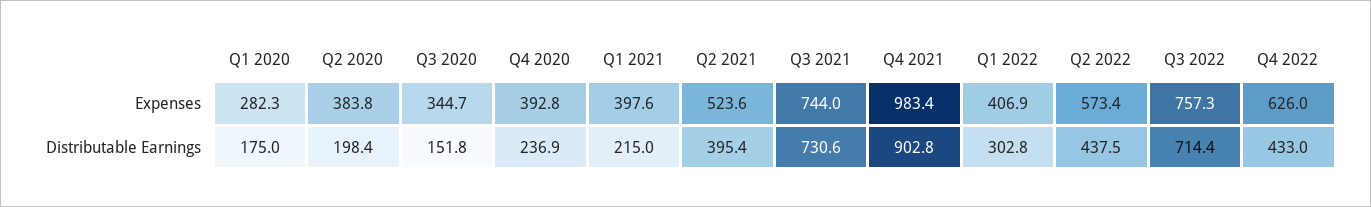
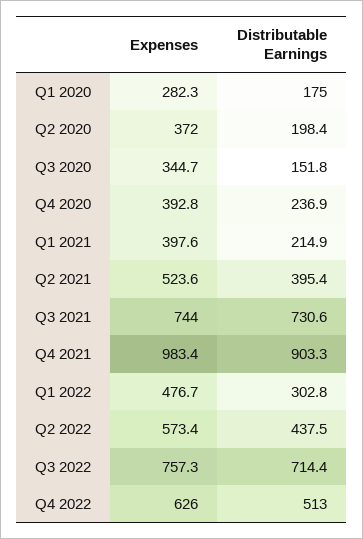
  {
    "Q1 2020": {
      "Expenses": 282.3,
      "Distributable Earnings": 175
    },
    "Q2 2020": {
-     "Expenses": 383.8,
+     "Expenses": 372,
      "Distributable Earnings": 198.4
    },
    "Q3 2020": {
      "Expenses": 344.7,
      "Distributable Earnings": 151.8
    },
    "Q4 2020": {
      "Expenses": 392.8,
      "Distributable Earnings": 236.9
    },
    "Q1 2021": {
      "Expenses": 397.6,
-     "Distributable Earnings": 215
+     "Distributable Earnings": 214.9
    },
    "Q2 2021": {
      "Expenses": 523.6,
      "Distributable Earnings": 395.4
    },
    "Q3 2021": {
      "Expenses": 744,
      "Distributable Earnings": 730.6
    },
    "Q4 2021": {
      "Expenses": 983.4,
-     "Distributable Earnings": 902.8
+     "Distributable Earnings": 903.3
    },
    "Q1 2022": {
-     "Expenses": 406.9,
+     "Expenses": 476.7,
      "Distributable Earnings": 302.8
    },
    "Q2 2022": {
      "Expenses": 573.4,
      "Distributable Earnings": 437.5
    },
    "Q3 2022": {
      "Expenses": 757.3,
      "Distributable Earnings": 714.4
    },
    "Q4 2022": {
      "Expenses": 626,
-     "Distributable Earnings": 433
+     "Distributable Earnings": 513
    }
  }

